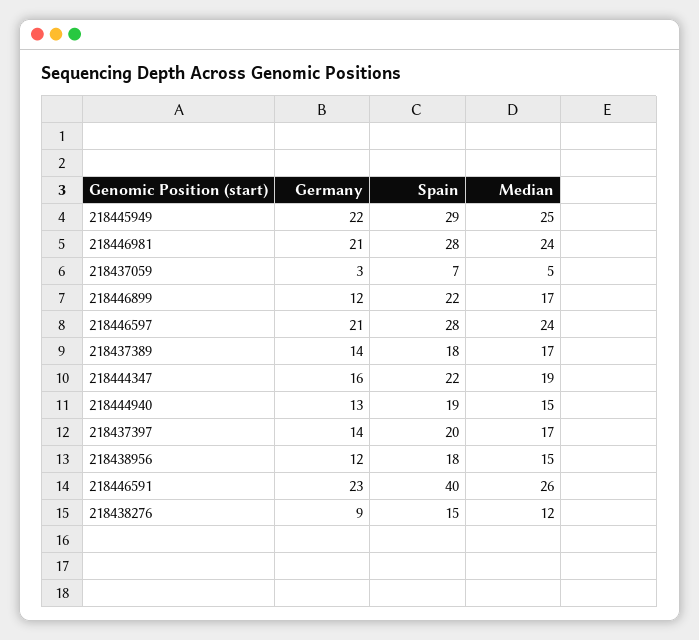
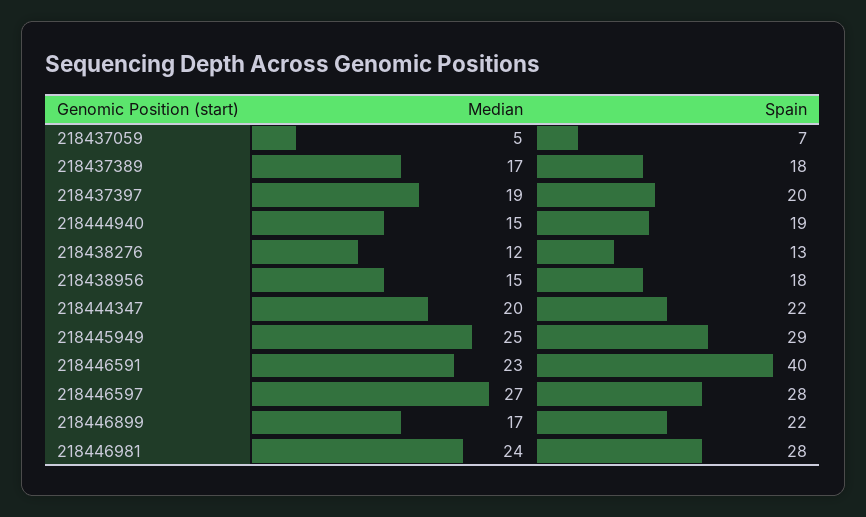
  {
-   "Germany": {
-     "218445949": 22,
-     "218446981": 21,
-     "218437059": 3,
-     "218446899": 12,
-     "218446597": 21,
-     "218437389": 14,
-     "218444347": 16,
-     "218444940": 13,
-     "218437397": 14,
-     "218438956": 12,
-     "218446591": 23,
-     "218438276": 9
-   },
    "Spain": {
      "218445949": 29,
      "218446981": 28,
      "218437059": 7,
      "218446899": 22,
      "218446597": 28,
      "218437389": 18,
      "218444347": 22,
      "218444940": 19,
      "218437397": 20,
      "218438956": 18,
      "218446591": 40,
-     "218438276": 15
+     "218438276": 13
    },
    "Median": {
      "218445949": 25,
      "218446981": 24,
      "218437059": 5,
      "218446899": 17,
-     "218446597": 24,
+     "218446597": 27,
      "218437389": 17,
-     "218444347": 19,
+     "218444347": 20,
      "218444940": 15,
-     "218437397": 17,
+     "218437397": 19,
      "218438956": 15,
-     "218446591": 26,
+     "218446591": 23,
      "218438276": 12
    }
  }

